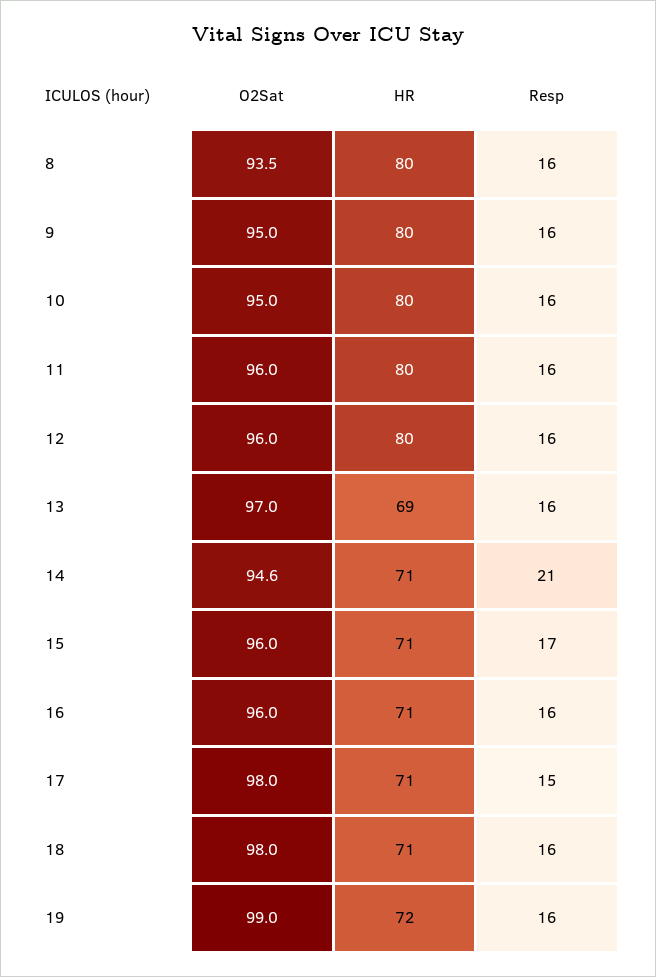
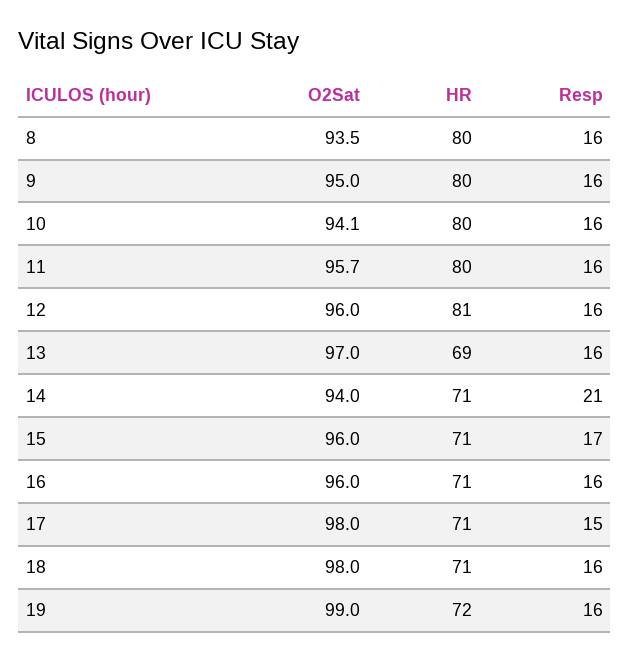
  {
    "O2Sat": {
      "8": 93.5,
      "9": 95,
-     "10": 95,
+     "10": 94.1,
-     "11": 96,
+     "11": 95.7,
      "12": 96,
      "13": 97,
-     "14": 94.6,
+     "14": 94,
      "15": 96,
      "16": 96,
      "17": 98,
      "18": 98,
      "19": 99
    },
    "HR": {
      "8": 80,
      "9": 80,
      "10": 80,
      "11": 80,
-     "12": 80,
+     "12": 81,
      "13": 69,
      "14": 71,
      "15": 71,
      "16": 71,
      "17": 71,
      "18": 71,
      "19": 72
    },
    "Resp": {
      "8": 16,
      "9": 16,
      "10": 16,
      "11": 16,
      "12": 16,
      "13": 16,
      "14": 21,
      "15": 17,
      "16": 16,
      "17": 15,
      "18": 16,
      "19": 16
    }
  }

